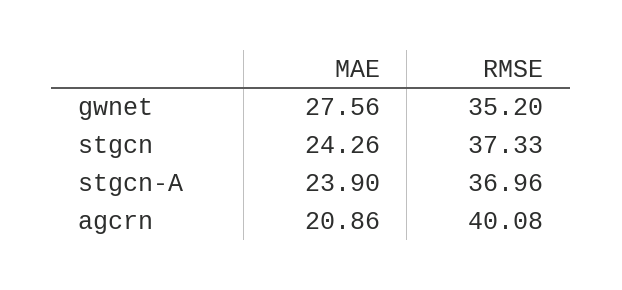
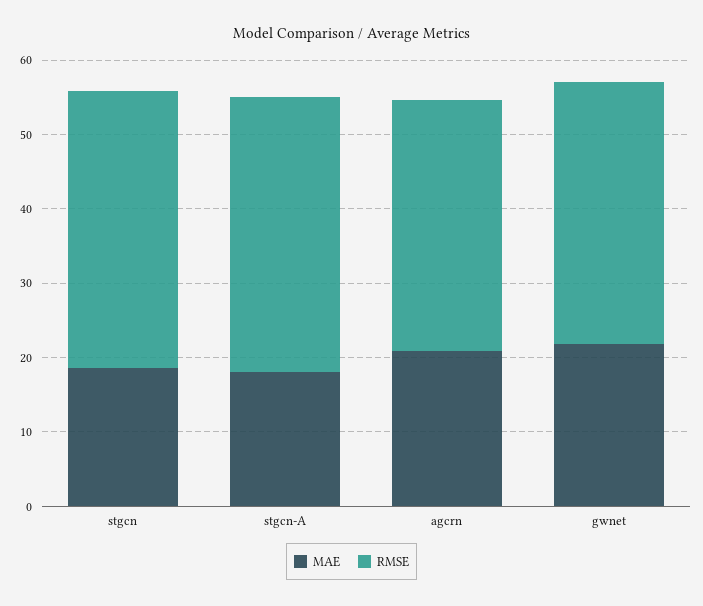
  {
    "MAE": {
-     "gwnet": 27.56,
+     "gwnet": 22,
-     "stgcn": 24.26,
+     "stgcn": 18,
-     "stgcn-A": 23.9,
+     "stgcn-A": 18,
      "agcrn": 20.86
    },
    "RMSE": {
      "gwnet": 35.2,
      "stgcn": 37.33,
      "stgcn-A": 36.96,
-     "agcrn": 40.08
+     "agcrn": 34
    }
  }

